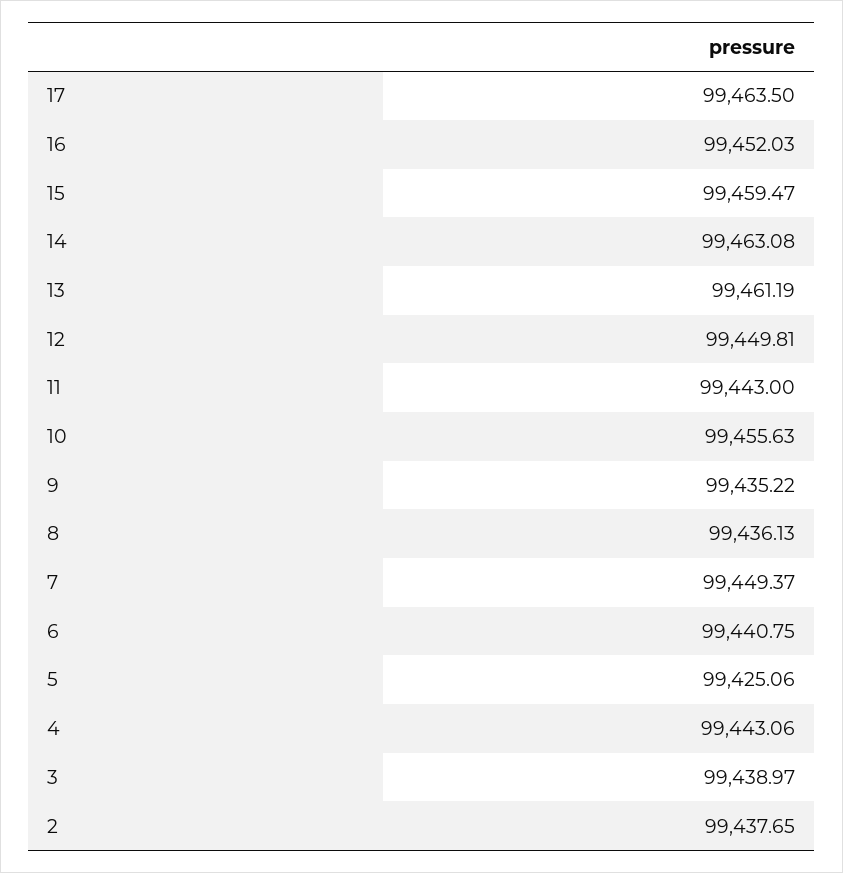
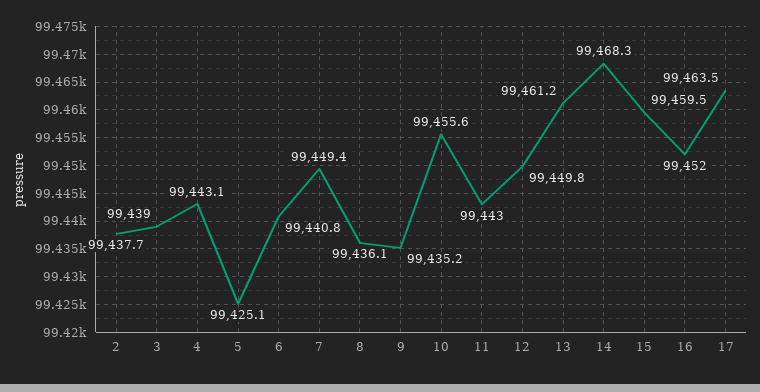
  {
    "17": 99463.5,
    "16": 99452.03,
    "15": 99459.47,
-   "14": 99463.08,
+   "14": 99468.3,
    "13": 99461.19,
    "12": 99449.81,
    "11": 99443,
    "10": 99455.63,
    "9": 99435.22,
    "8": 99436.13,
    "7": 99449.37,
    "6": 99440.75,
    "5": 99425.06,
    "4": 99443.06,
    "3": 99438.97,
    "2": 99437.65
  }

